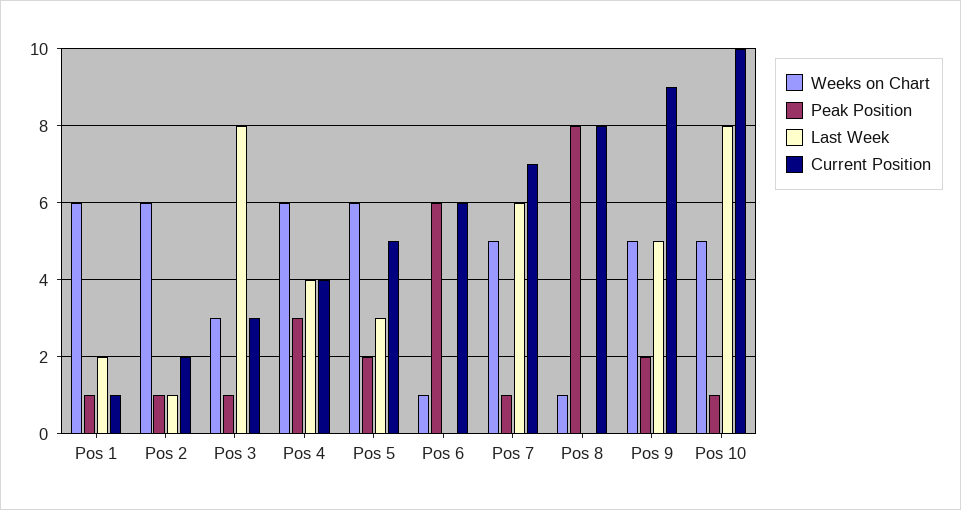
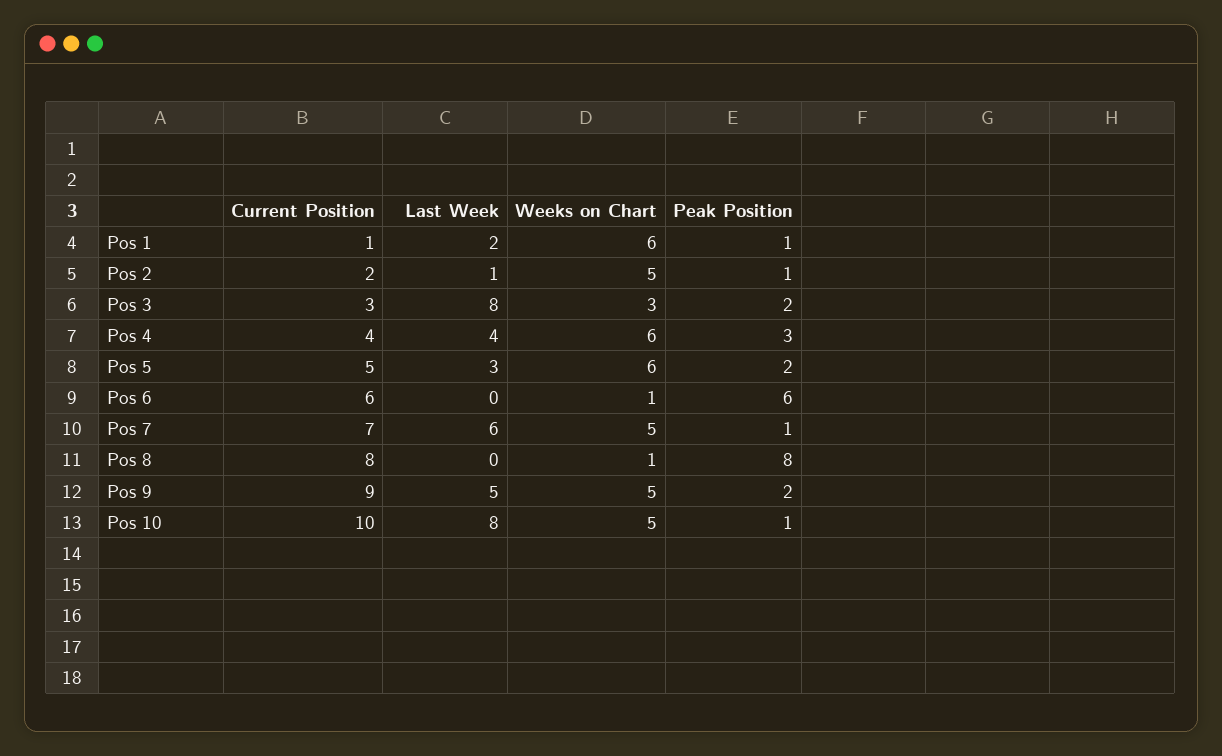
  {
    "Weeks on Chart": {
      "Pos 1": 6,
-     "Pos 2": 6,
+     "Pos 2": 5,
      "Pos 3": 3,
      "Pos 4": 6,
      "Pos 5": 6,
      "Pos 6": 1,
      "Pos 7": 5,
      "Pos 8": 1,
      "Pos 9": 5,
      "Pos 10": 5
    },
    "Peak Position": {
      "Pos 1": 1,
      "Pos 2": 1,
-     "Pos 3": 1,
+     "Pos 3": 2,
      "Pos 4": 3,
      "Pos 5": 2,
      "Pos 6": 6,
      "Pos 7": 1,
      "Pos 8": 8,
      "Pos 9": 2,
      "Pos 10": 1
    },
    "Last Week": {
      "Pos 1": 2,
      "Pos 2": 1,
      "Pos 3": 8,
      "Pos 4": 4,
      "Pos 5": 3,
      "Pos 6": 0,
      "Pos 7": 6,
      "Pos 8": 0,
      "Pos 9": 5,
      "Pos 10": 8
    },
    "Current Position": {
      "Pos 1": 1,
      "Pos 2": 2,
      "Pos 3": 3,
      "Pos 4": 4,
      "Pos 5": 5,
      "Pos 6": 6,
      "Pos 7": 7,
      "Pos 8": 8,
      "Pos 9": 9,
      "Pos 10": 10
    }
  }

